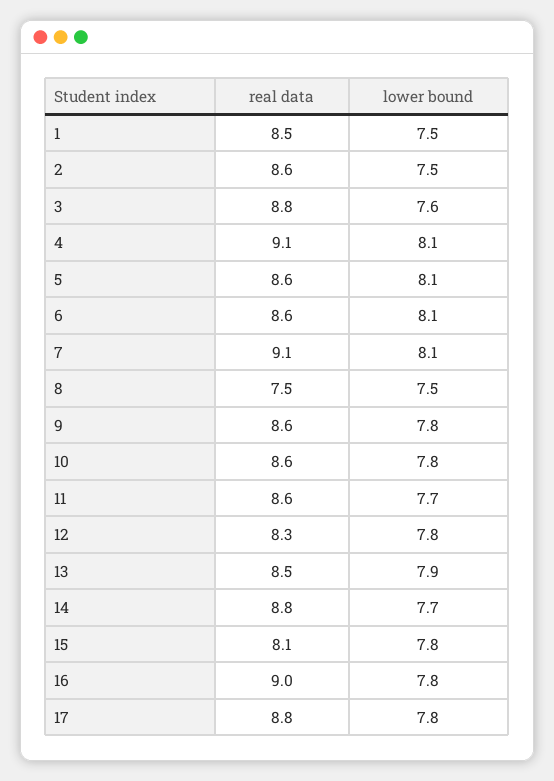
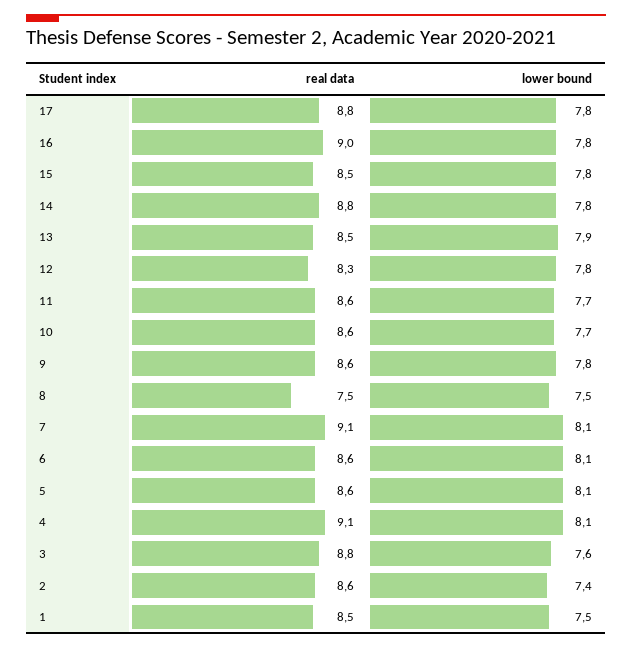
  {
    "real data": {
      "1": 8.5,
      "2": 8.6,
      "3": 8.8,
      "4": 9.1,
      "5": 8.6,
      "6": 8.6,
      "7": 9.1,
      "8": 7.5,
      "9": 8.6,
      "10": 8.6,
      "11": 8.6,
      "12": 8.3,
      "13": 8.5,
      "14": 8.8,
-     "15": 8.1,
+     "15": 8.5,
      "16": 9,
      "17": 8.8
    },
    "lower bound": {
      "1": 7.5,
-     "2": 7.5,
+     "2": 7.4,
      "3": 7.6,
      "4": 8.1,
      "5": 8.1,
      "6": 8.1,
      "7": 8.1,
      "8": 7.5,
      "9": 7.8,
-     "10": 7.8,
+     "10": 7.7,
      "11": 7.7,
      "12": 7.8,
      "13": 7.9,
-     "14": 7.7,
+     "14": 7.8,
      "15": 7.8,
      "16": 7.8,
      "17": 7.8
    }
  }

